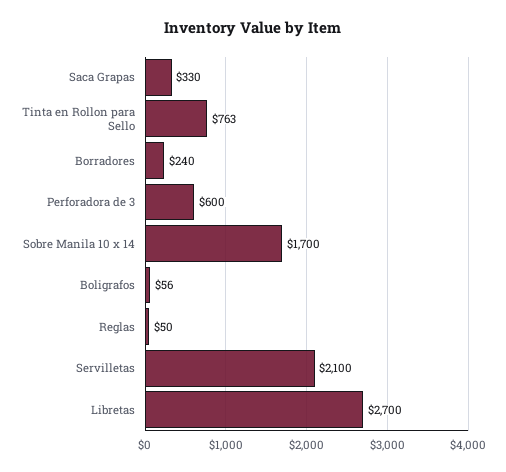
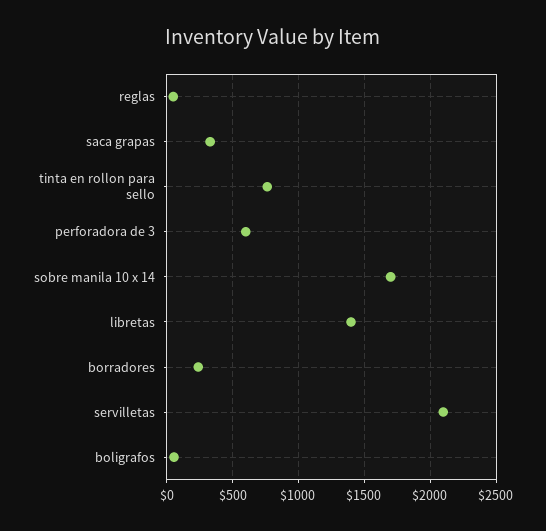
  {
    "Saca Grapas": 330,
    "Tinta en Rollon para Sello": 763,
    "Borradores": 240,
    "Perforadora de 3": 600,
    "Sobre Manila 10 x 14": 1700,
    "Boligrafos": 56,
    "Reglas": 50,
    "Servilletas": 2100,
-   "Libretas": 2700
+   "Libretas": 1400
  }

